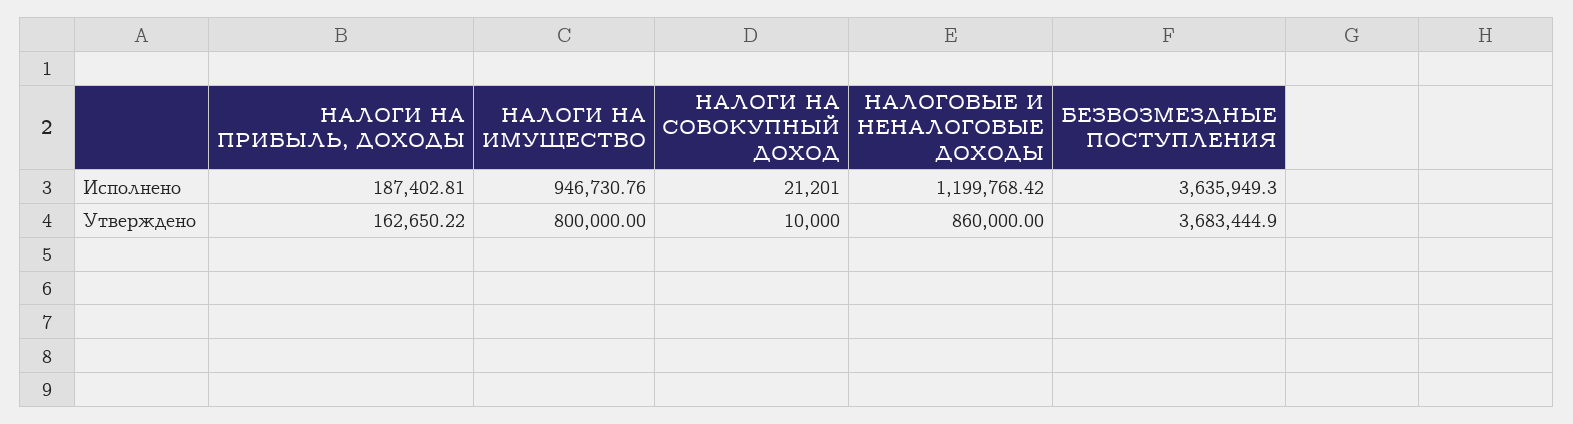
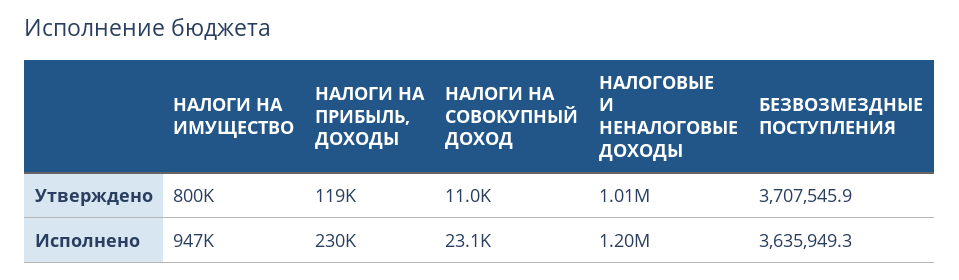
  {
    "НАЛОГИ НА ПРИБЫЛЬ, ДОХОДЫ": {
-     "Исполнено": 187402.81,
+     "Исполнено": 230000,
-     "Утверждено": 162650.22
+     "Утверждено": 119000
    },
    "НАЛОГИ НА ИМУЩЕСТВО": {
      "Исполнено": 946730.76,
      "Утверждено": 800000
    },
    "НАЛОГИ НА СОВОКУПНЫЙ ДОХОД": {
-     "Исполнено": 21201,
+     "Исполнено": 23100,
-     "Утверждено": 10000
+     "Утверждено": 11000
    },
    "НАЛОГОВЫЕ И НЕНАЛОГОВЫЕ ДОХОДЫ": {
      "Исполнено": 1199768.42,
-     "Утверждено": 860000
+     "Утверждено": 1010000
    },
    "БЕЗВОЗМЕЗДНЫЕ ПОСТУПЛЕНИЯ": {
      "Исполнено": 3635949.3,
-     "Утверждено": 3683444.9
+     "Утверждено": 3707545.9
    }
  }

